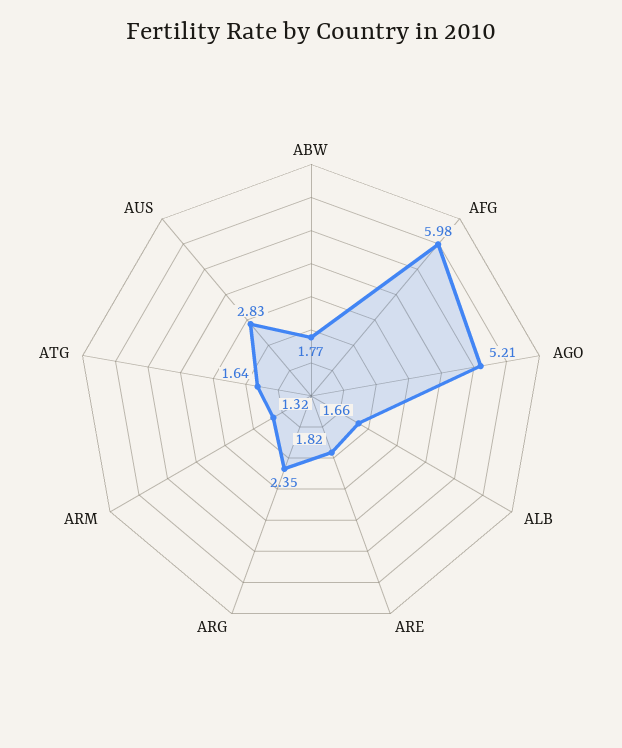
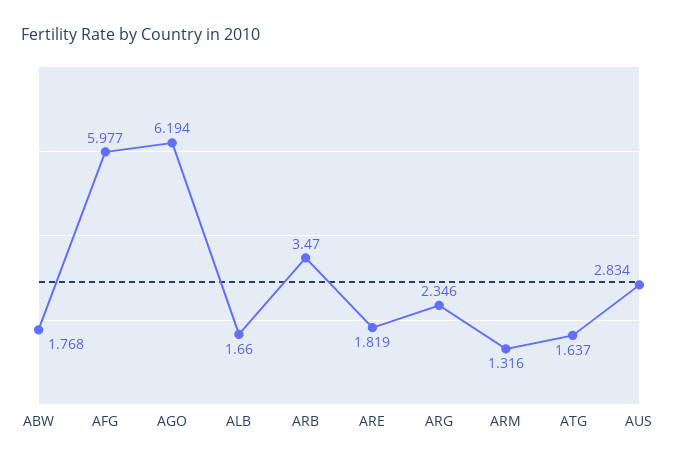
  {
    "ABW": 1.768,
    "AFG": 5.977,
-   "AGO": 5.21,
+   "AGO": 6.194,
    "ALB": 1.66,
    "ARE": 1.819,
    "ARG": 2.346,
    "ARM": 1.316,
    "ATG": 1.637,
-   "AUS": 2.834
+   "AUS": 2.834,
+   "ARB": 3.47
  }

